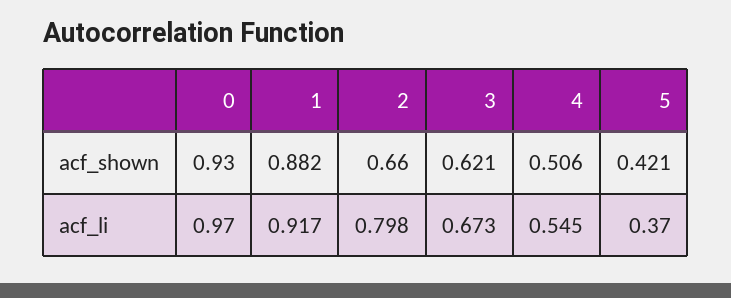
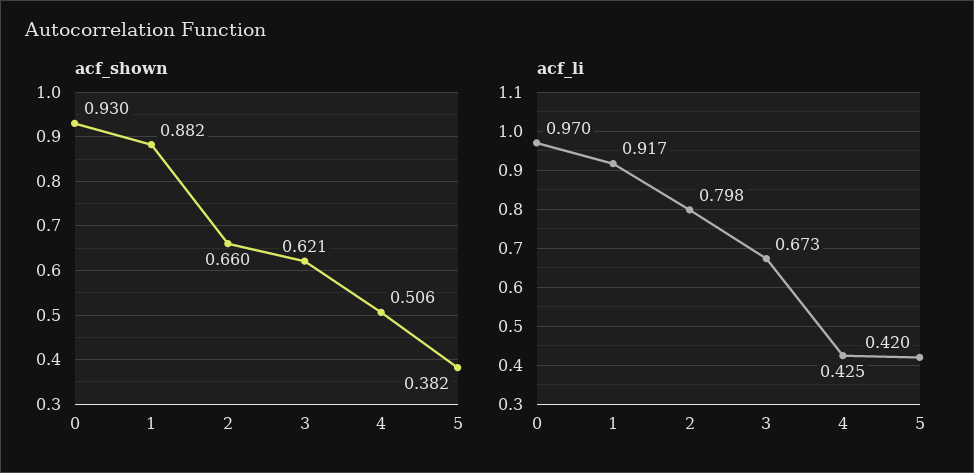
  {
    "acf_shown": {
      "0": 0.93,
      "1": 0.882,
      "2": 0.66,
      "3": 0.621,
      "4": 0.506,
-     "5": 0.421
+     "5": 0.382
    },
    "acf_li": {
      "0": 0.97,
      "1": 0.917,
      "2": 0.798,
      "3": 0.673,
-     "4": 0.545,
+     "4": 0.425,
-     "5": 0.37
+     "5": 0.42
    }
  }

